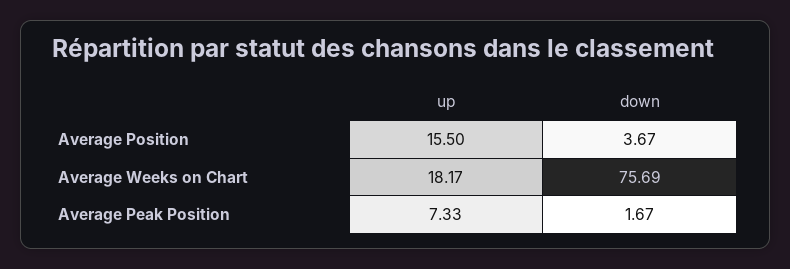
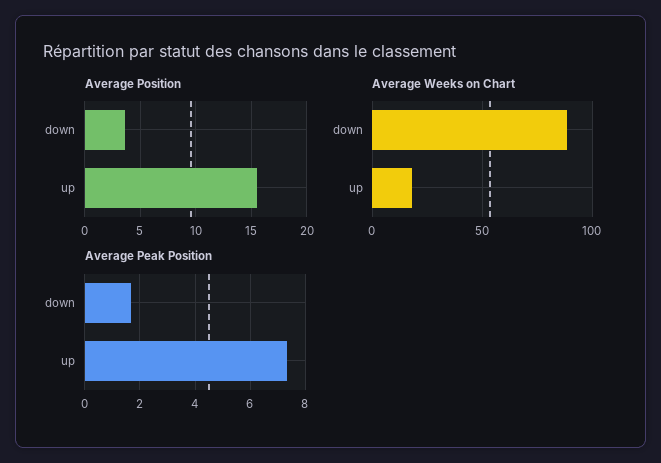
  {
    "Average Position": {
      "up": 15.5,
      "down": 3.67
    },
    "Average Weeks on Chart": {
      "up": 18.17,
-     "down": 75.69
+     "down": 90
    },
    "Average Peak Position": {
      "up": 7.33,
      "down": 1.67
    }
  }

